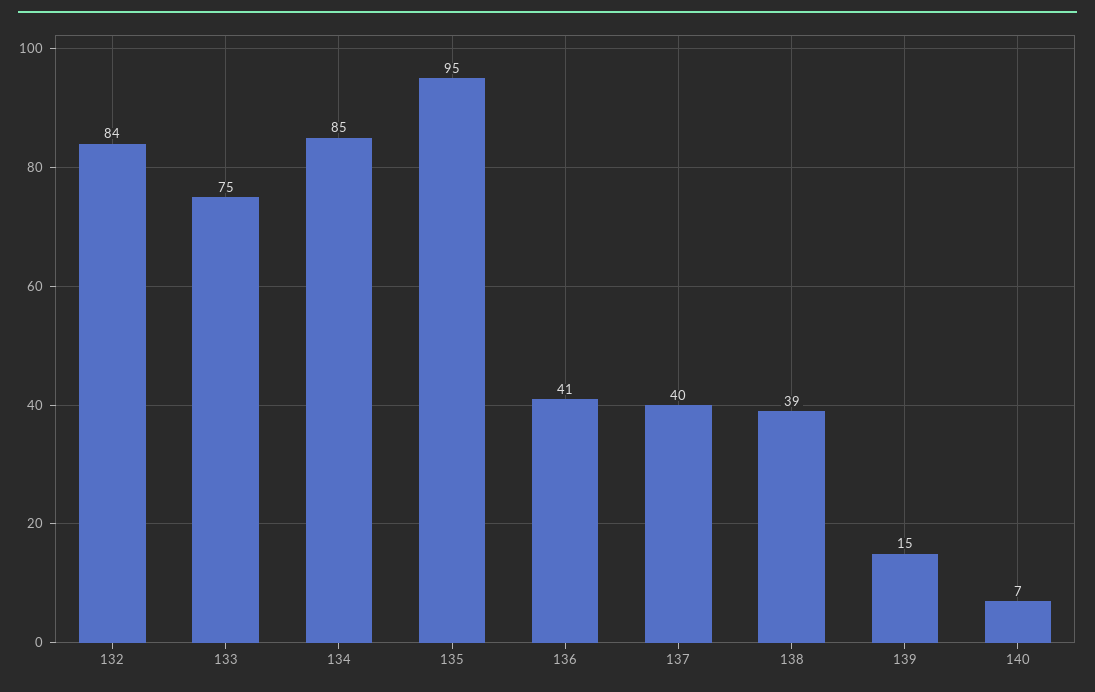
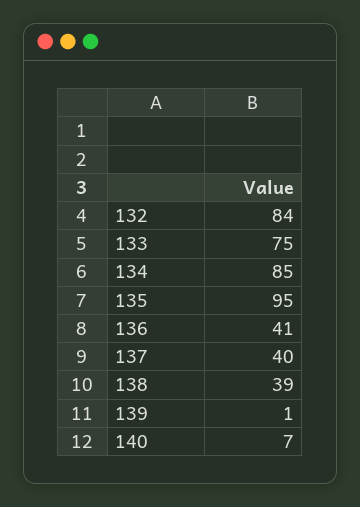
  {
    "132": 84,
    "133": 75,
    "134": 85,
    "135": 95,
    "136": 41,
    "137": 40,
    "138": 39,
-   "139": 15,
+   "139": 1,
    "140": 7
  }

